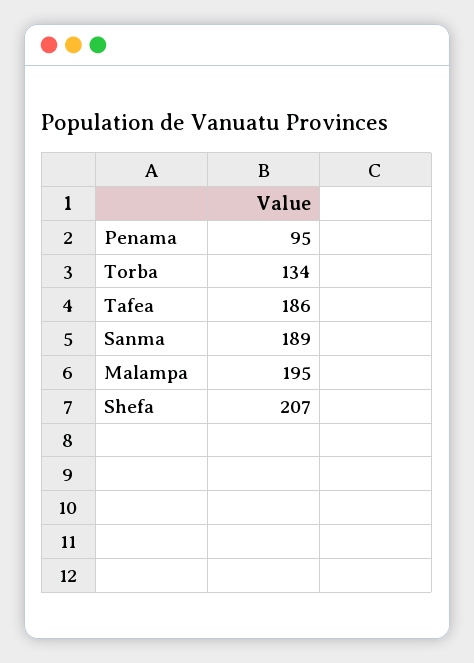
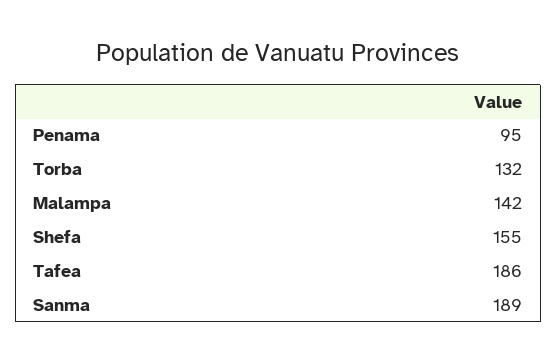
  {
    "Penama": 95,
-   "Torba": 134,
+   "Torba": 132,
    "Tafea": 186,
    "Sanma": 189,
-   "Malampa": 195,
+   "Malampa": 142,
-   "Shefa": 207
+   "Shefa": 155
  }

